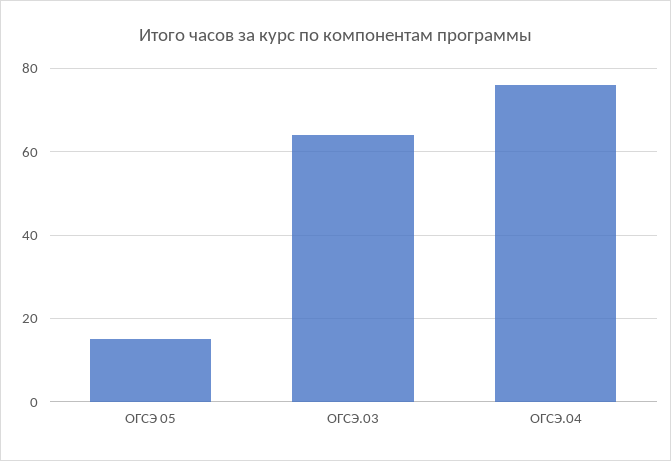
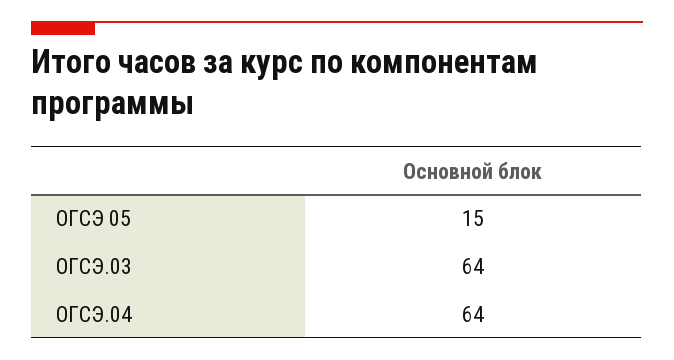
  {
    "ОГСЭ 05": 15,
    "ОГСЭ.03": 64,
-   "ОГСЭ.04": 75
+   "ОГСЭ.04": 64
  }

